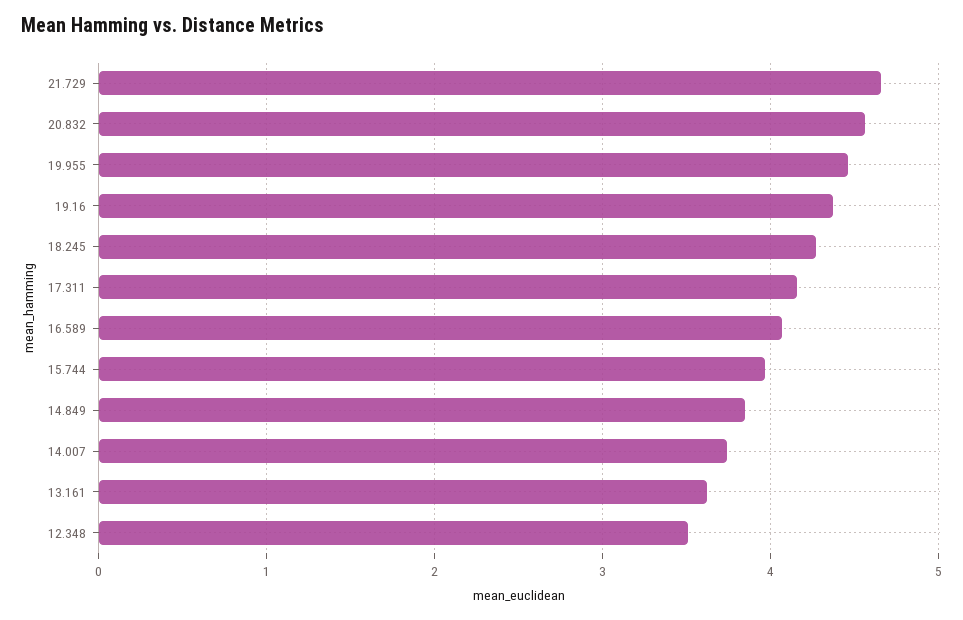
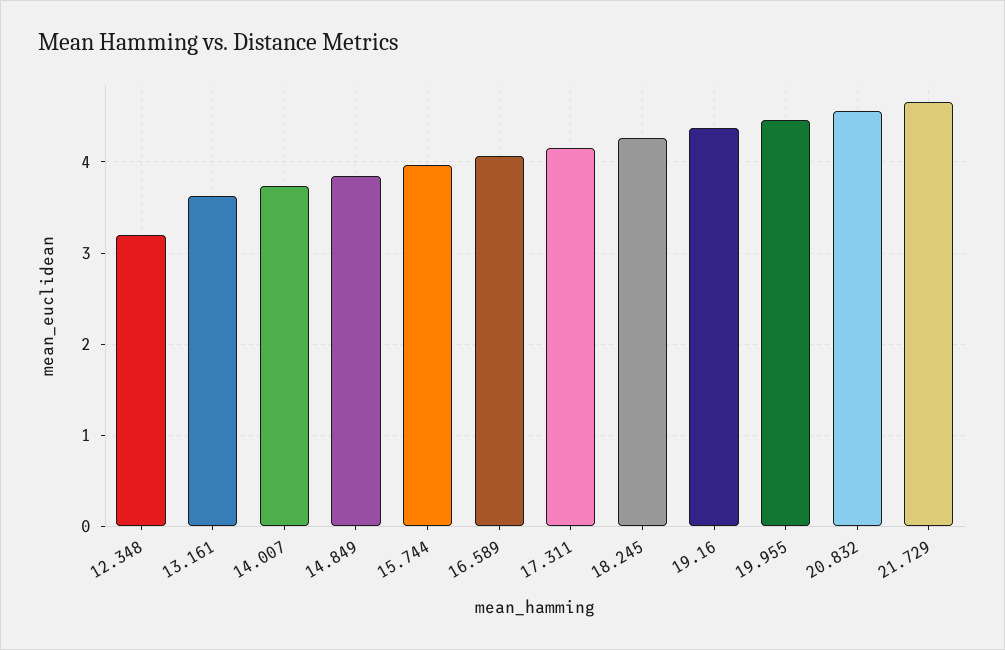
  {
    "21.729": 4.7,
    "20.832": 4.6,
    "19.955": 4.5,
    "19.16": 4.4,
    "18.245": 4.3,
    "17.311": 4.2,
    "16.589": 4.1,
    "15.744": 4,
    "14.849": 3.8,
    "14.007": 3.7,
    "13.161": 3.6,
-   "12.348": 3.5
+   "12.348": 3.2
  }

